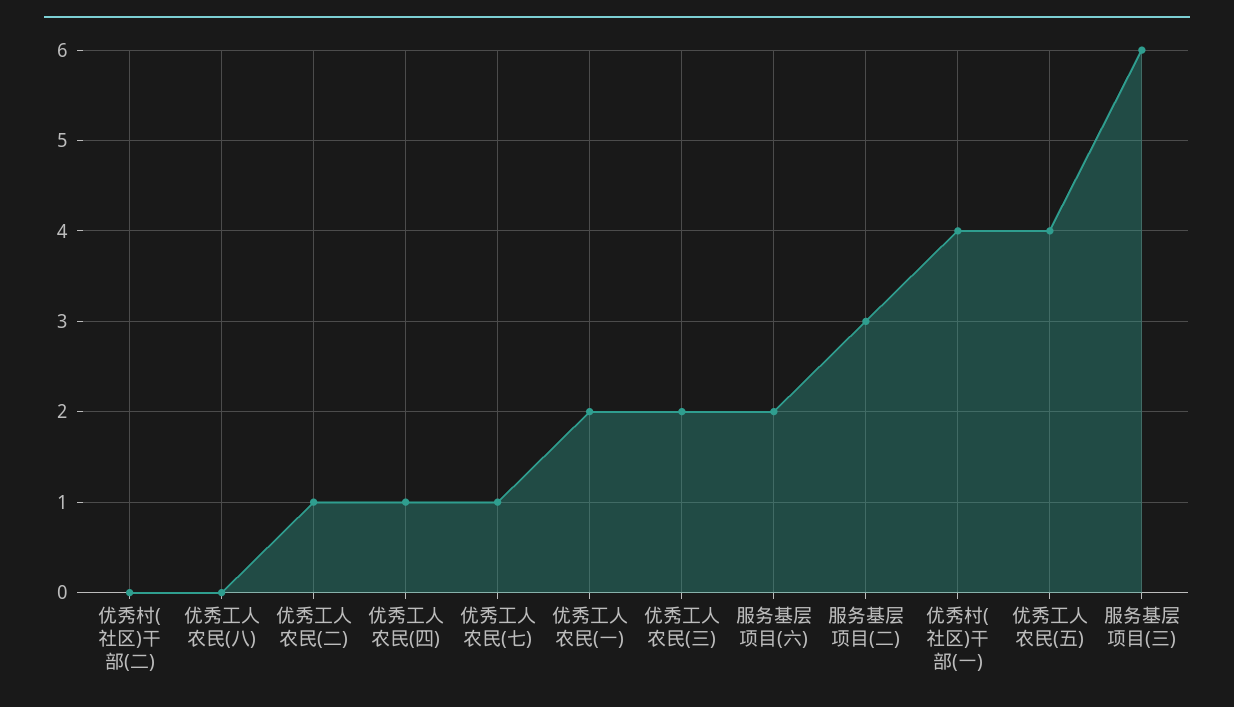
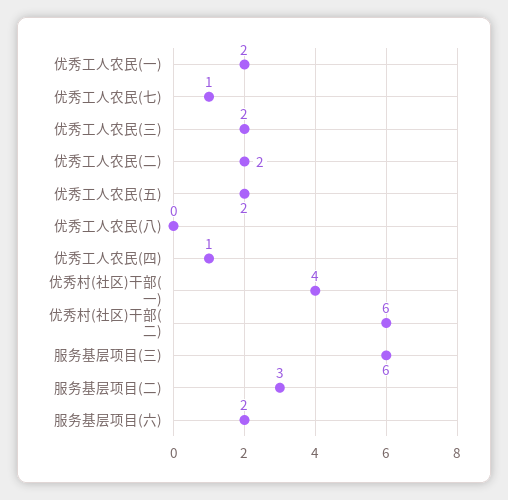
  {
-   "优秀村(社区)干部(二)": 0,
+   "优秀村(社区)干部(二)": 6,
    "优秀工人农民(八)": 0,
-   "优秀工人农民(二)": 1,
+   "优秀工人农民(二)": 2,
    "优秀工人农民(四)": 1,
    "优秀工人农民(七)": 1,
    "优秀工人农民(一)": 2,
    "优秀工人农民(三)": 2,
    "服务基层项目(六)": 2,
    "服务基层项目(二)": 3,
    "优秀村(社区)干部(一)": 4,
-   "优秀工人农民(五)": 4,
+   "优秀工人农民(五)": 2,
    "服务基层项目(三)": 6
  }

